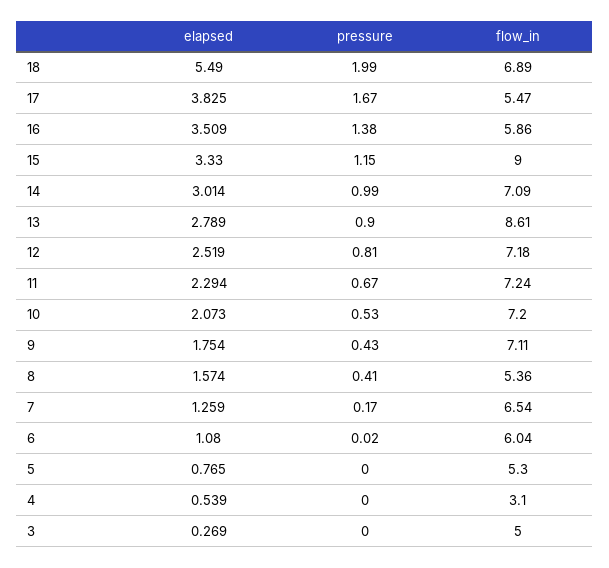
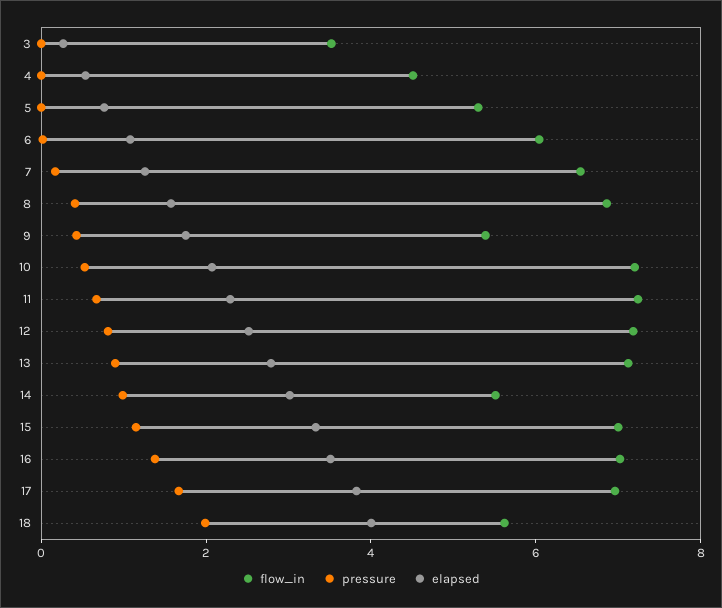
  {
    "elapsed": {
-     "18": 5.49,
+     "18": 4,
      "17": 3.825,
      "16": 3.509,
      "15": 3.33,
      "14": 3.014,
      "13": 2.789,
      "12": 2.519,
      "11": 2.294,
      "10": 2.073,
      "9": 1.754,
      "8": 1.574,
      "7": 1.259,
      "6": 1.08,
      "5": 0.765,
      "4": 0.539,
      "3": 0.269
    },
    "pressure": {
      "18": 1.99,
      "17": 1.67,
      "16": 1.38,
      "15": 1.15,
      "14": 0.99,
      "13": 0.9,
      "12": 0.81,
      "11": 0.67,
      "10": 0.53,
      "9": 0.43,
      "8": 0.41,
      "7": 0.17,
      "6": 0.02,
      "5": 0,
      "4": 0,
      "3": 0
    },
    "flow_in": {
-     "18": 6.89,
+     "18": 5.5,
-     "17": 5.47,
+     "17": 7,
-     "16": 5.86,
+     "16": 7,
-     "15": 9,
+     "15": 7,
-     "14": 7.09,
+     "14": 5.5,
-     "13": 8.61,
+     "13": 7,
      "12": 7.18,
      "11": 7.24,
      "10": 7.2,
-     "9": 7.11,
+     "9": 5.5,
-     "8": 5.36,
+     "8": 7,
      "7": 6.54,
      "6": 6.04,
      "5": 5.3,
-     "4": 3.1,
+     "4": 4.5,
-     "3": 5
+     "3": 3.5
    }
  }

